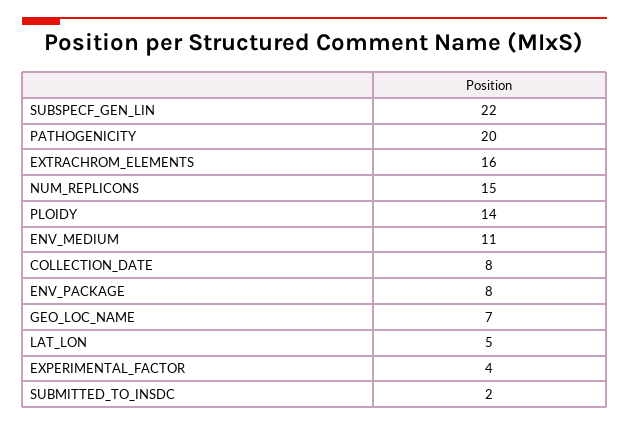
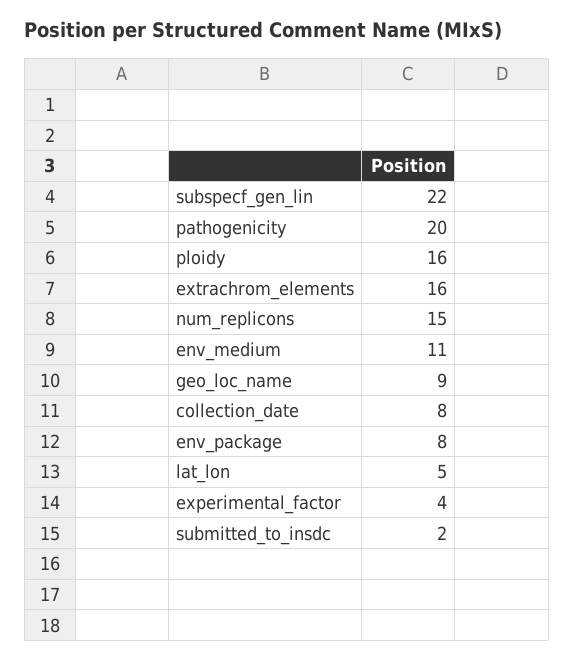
  {
    "SUBSPECF_GEN_LIN": 22,
    "PATHOGENICITY": 20,
    "EXTRACHROM_ELEMENTS": 16,
    "NUM_REPLICONS": 15,
-   "PLOIDY": 14,
+   "PLOIDY": 16,
    "ENV_MEDIUM": 11,
    "COLLECTION_DATE": 8,
    "ENV_PACKAGE": 8,
-   "GEO_LOC_NAME": 7,
+   "GEO_LOC_NAME": 9,
    "LAT_LON": 5,
    "EXPERIMENTAL_FACTOR": 4,
    "SUBMITTED_TO_INSDC": 2
  }

